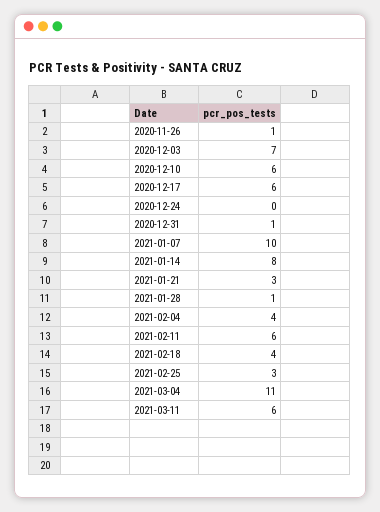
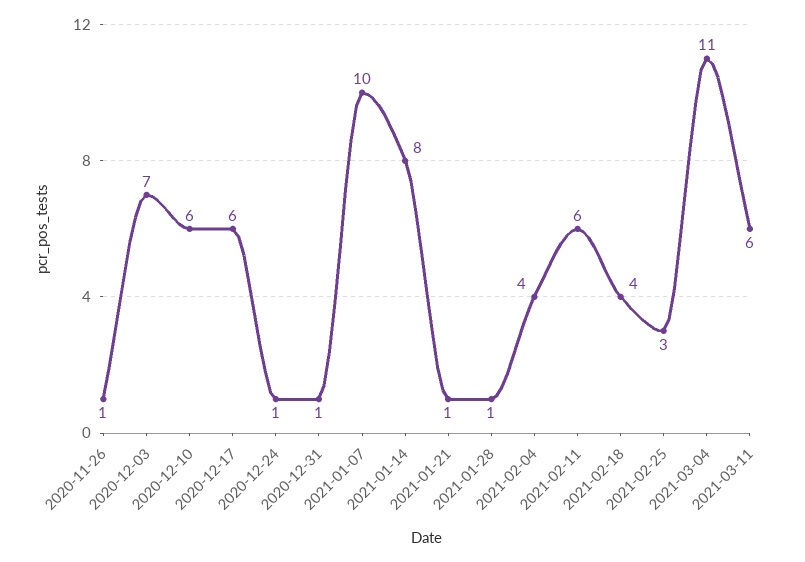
  {
    "2020-11-26": 1,
    "2020-12-03": 7,
    "2020-12-10": 6,
    "2020-12-17": 6,
-   "2020-12-24": 0,
+   "2020-12-24": 1,
    "2020-12-31": 1,
    "2021-01-07": 10,
    "2021-01-14": 8,
-   "2021-01-21": 3,
+   "2021-01-21": 1,
    "2021-01-28": 1,
    "2021-02-04": 4,
    "2021-02-11": 6,
    "2021-02-18": 4,
    "2021-02-25": 3,
    "2021-03-04": 11,
    "2021-03-11": 6
  }

